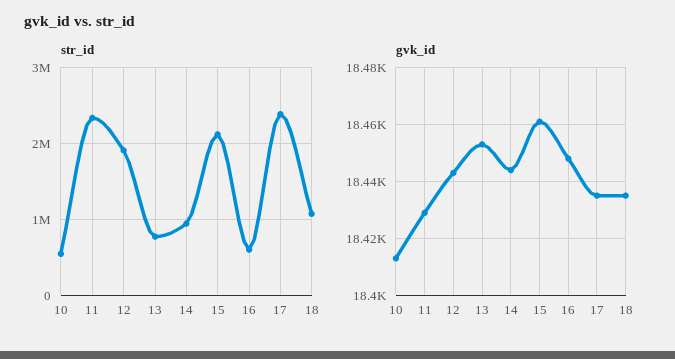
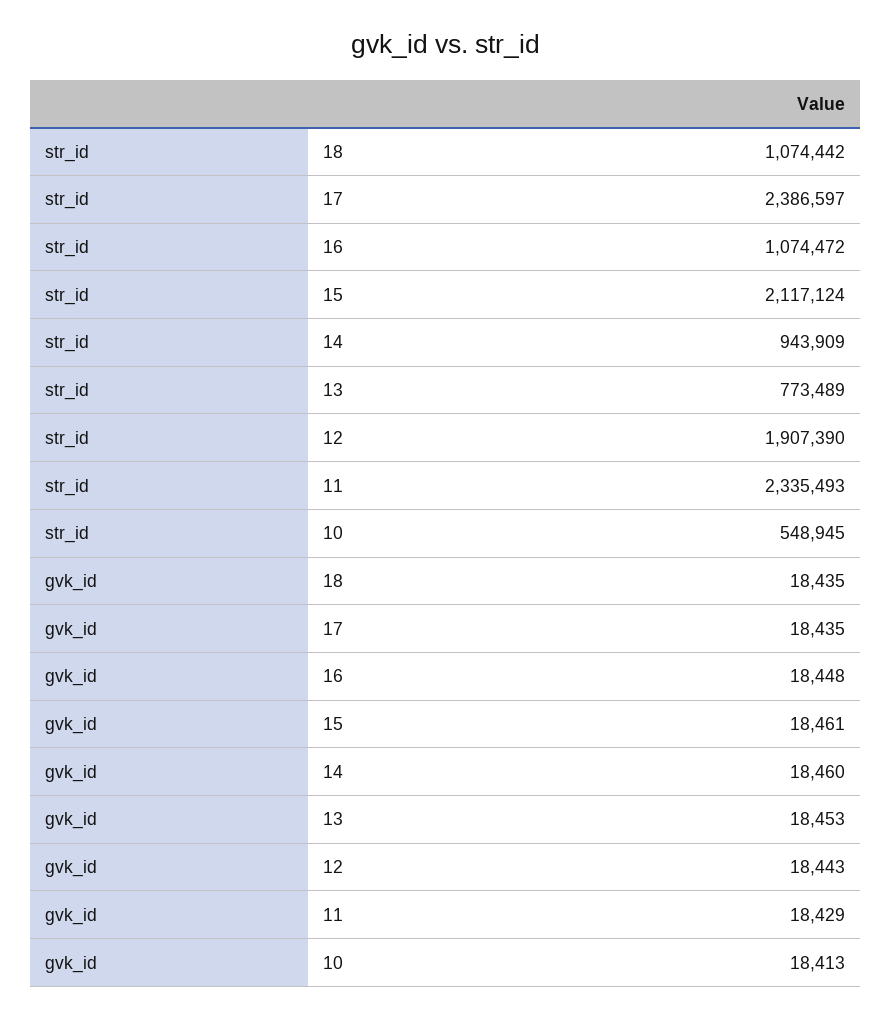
  {
    "str_id": {
      "10": 548945,
      "11": 2335493,
      "12": 1907390,
      "13": 773489,
      "14": 943909,
      "15": 2117124,
-     "16": 600000,
+     "16": 1074472,
      "17": 2386597,
      "18": 1074442
    },
    "gvk_id": {
      "10": 18413,
      "11": 18429,
      "12": 18443,
      "13": 18453,
-     "14": 18445,
+     "14": 18460,
      "15": 18461,
      "16": 18448,
      "17": 18435,
      "18": 18435
    }
  }

